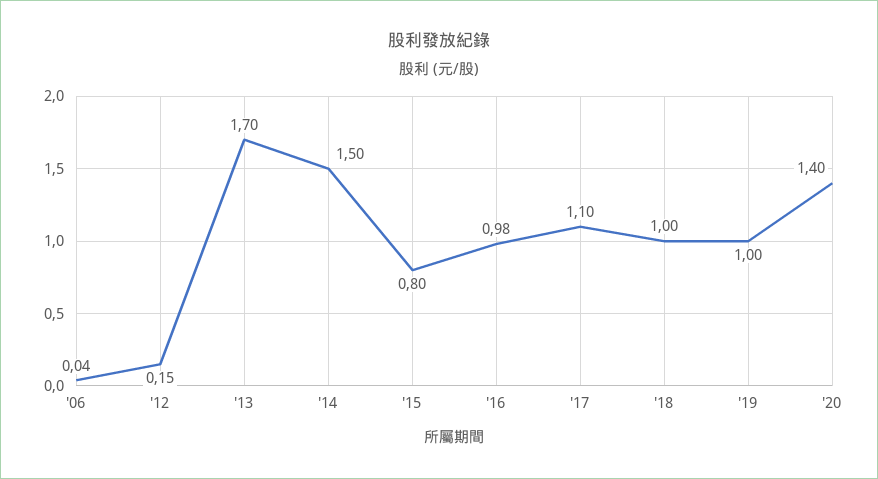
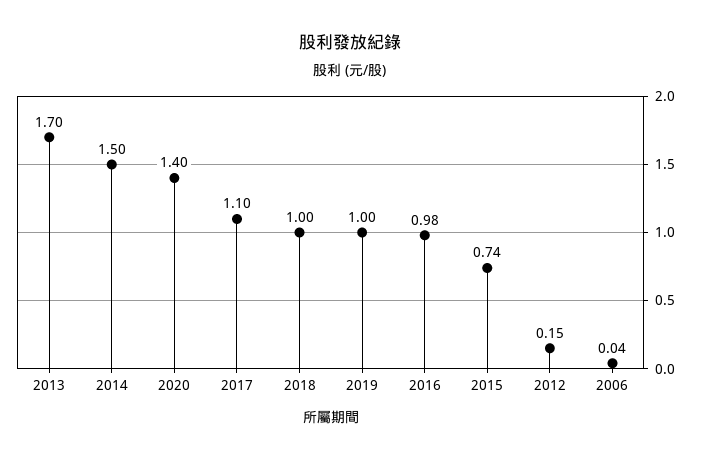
  {
    "'06": 0.04,
    "'12": 0.15,
    "'13": 1.7,
    "'14": 1.5,
-   "'15": 0.8,
+   "'15": 0.74,
    "'16": 0.98,
    "'17": 1.1,
    "'18": 1,
    "'19": 1,
    "'20": 1.4
  }

